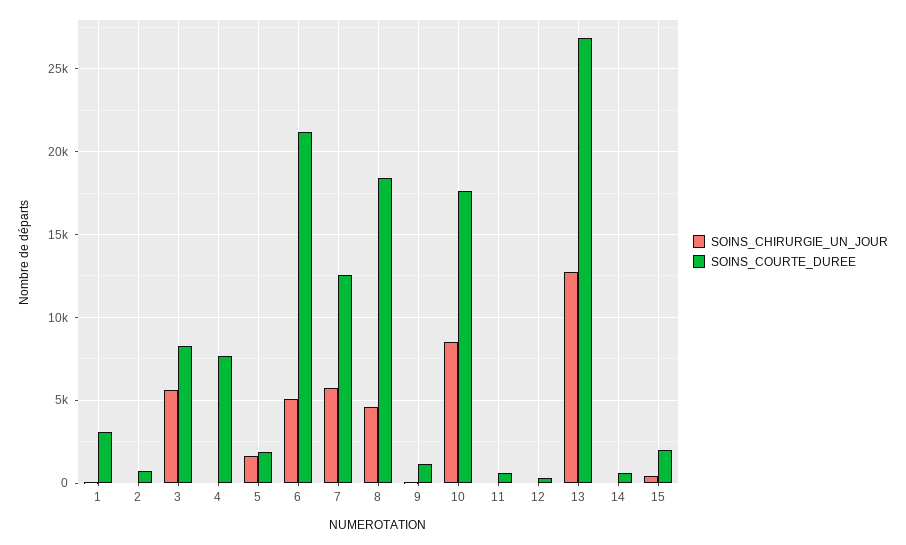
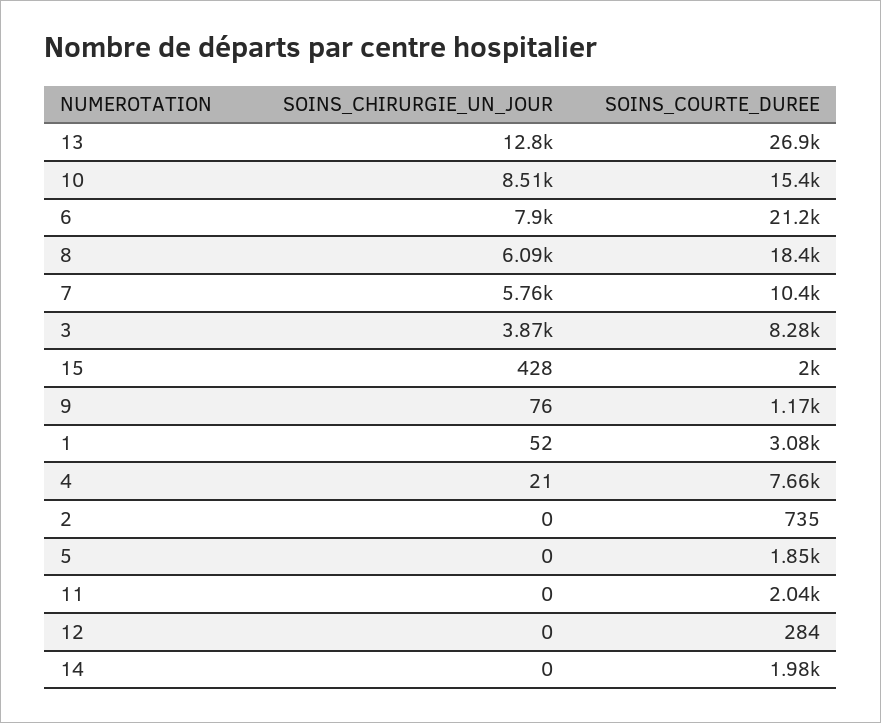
  {
    "SOINS_CHIRURGIE_UN_JOUR": {
      "1": 52,
      "2": 0,
-     "3": 5500,
+     "3": 3870,
      "4": 21,
-     "5": 1500,
+     "5": 0,
-     "6": 5000,
+     "6": 7900,
      "7": 5760,
-     "8": 4500,
+     "8": 6090,
      "9": 76,
      "10": 8510,
      "11": 0,
      "12": 0,
      "13": 12800,
      "14": 0,
      "15": 428
    },
    "SOINS_COURTE_DUREE": {
      "1": 3080,
      "2": 735,
      "3": 8280,
      "4": 7660,
      "5": 1850,
      "6": 21200,
-     "7": 12500,
+     "7": 10400,
      "8": 18400,
      "9": 1170,
-     "10": 17500,
+     "10": 15400,
-     "11": 500,
+     "11": 2040,
      "12": 284,
      "13": 26900,
-     "14": 500,
+     "14": 1980,
      "15": 2000
    }
  }

